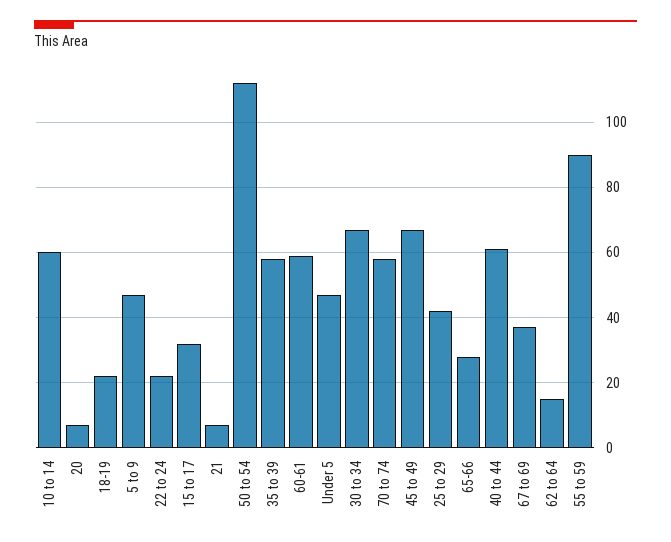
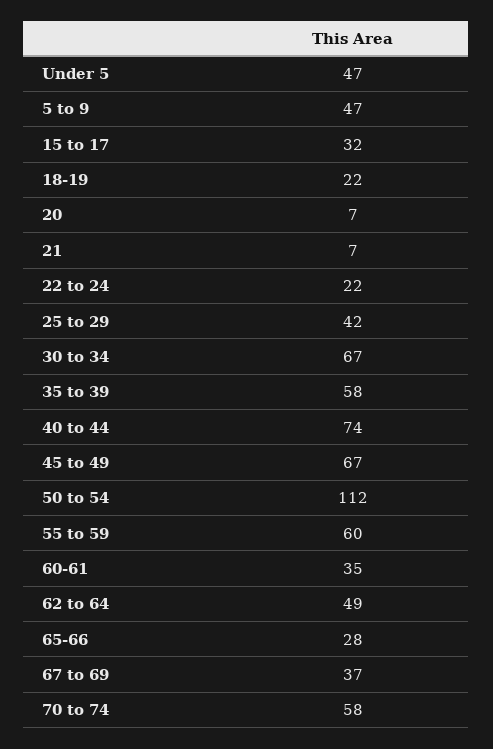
  {
-   "10 to 14": 60,
    "20": 7,
    "18-19": 22,
    "5 to 9": 47,
    "22 to 24": 22,
    "15 to 17": 32,
    "21": 7,
    "50 to 54": 112,
    "35 to 39": 58,
-   "60-61": 60,
+   "60-61": 35,
    "Under 5": 47,
    "30 to 34": 67,
    "70 to 74": 58,
    "45 to 49": 67,
    "25 to 29": 42,
    "65-66": 28,
-   "40 to 44": 60,
+   "40 to 44": 74,
    "67 to 69": 37,
-   "62 to 64": 15,
+   "62 to 64": 49,
-   "55 to 59": 90
+   "55 to 59": 60
  }

